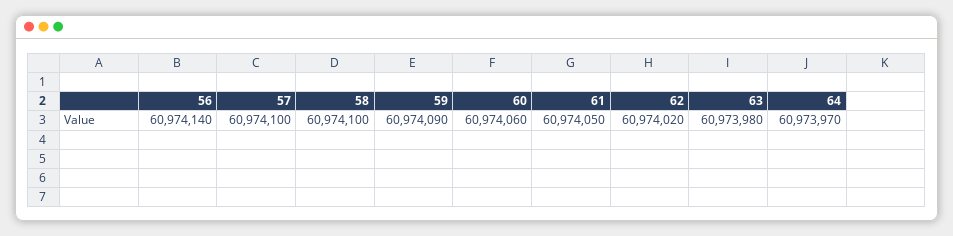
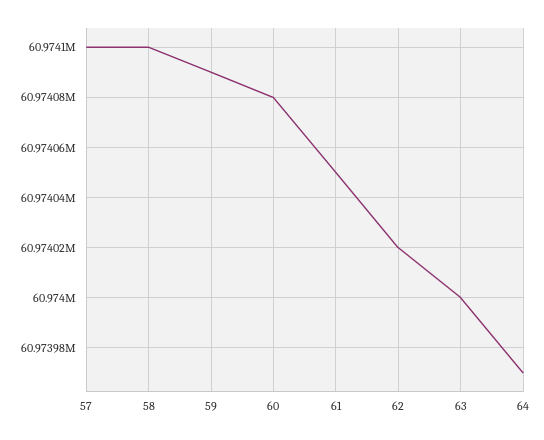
  {
-   "56": 60974140,
    "57": 60974100,
    "58": 60974100,
    "59": 60974090,
-   "60": 60974060,
+   "60": 60974080,
    "61": 60974050,
    "62": 60974020,
-   "63": 60973980,
+   "63": 60974000,
    "64": 60973970
  }

